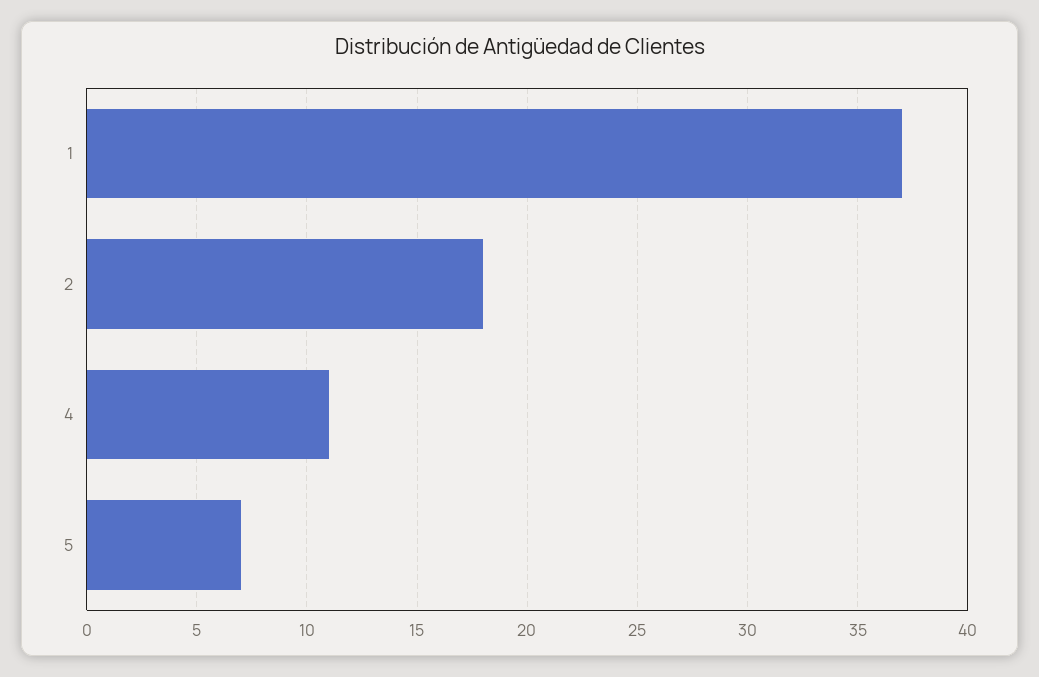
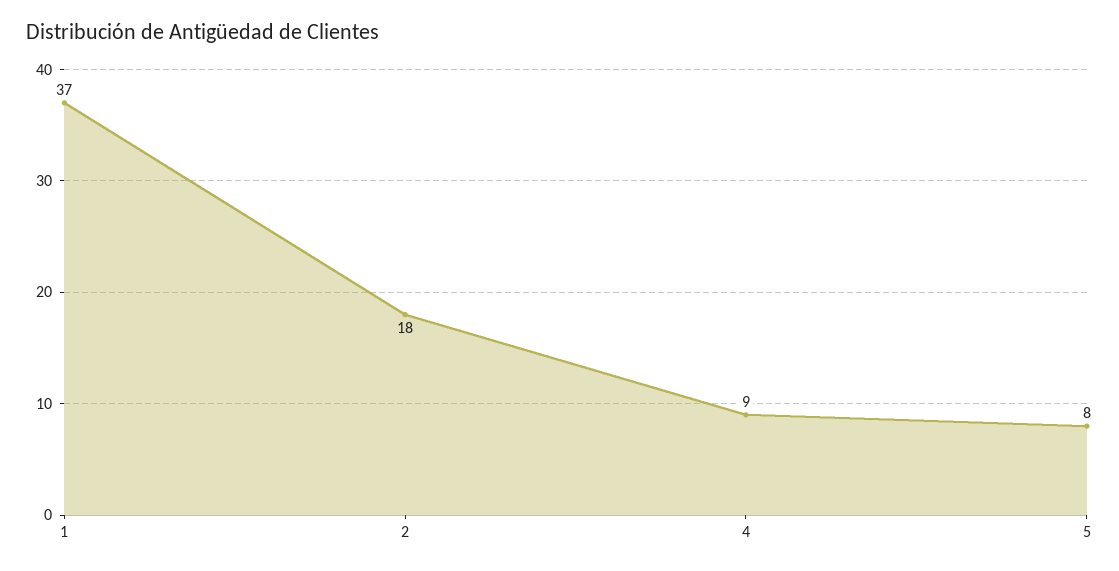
  {
    "1": 37,
    "2": 18,
-   "4": 11,
+   "4": 9,
-   "5": 7
+   "5": 8
  }

